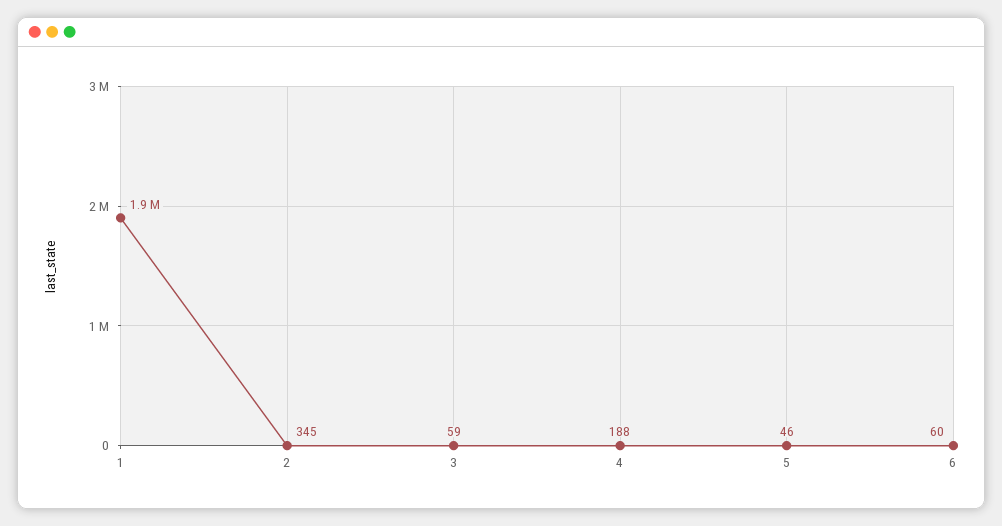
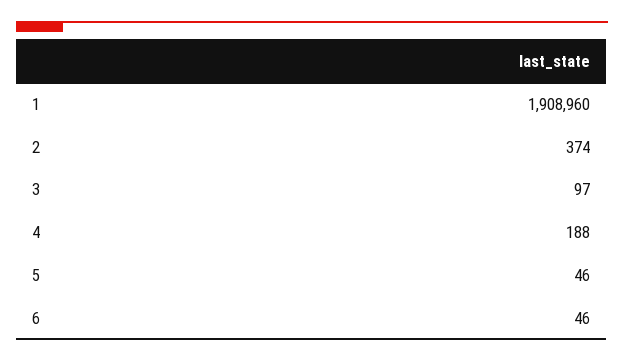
  {
    "1": 1908960,
-   "2": 345,
+   "2": 374,
-   "3": 59,
+   "3": 97,
    "4": 188,
    "5": 46,
-   "6": 60
+   "6": 46
  }

